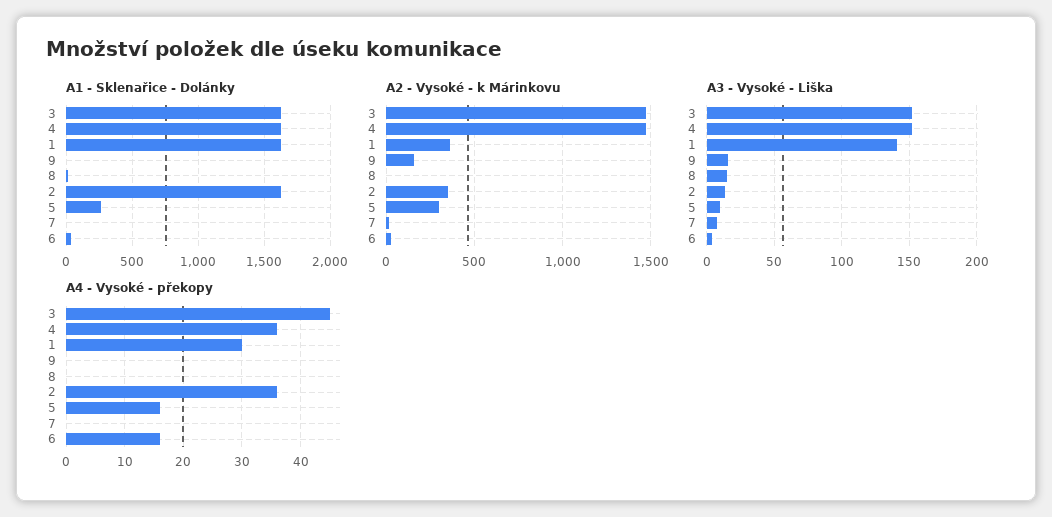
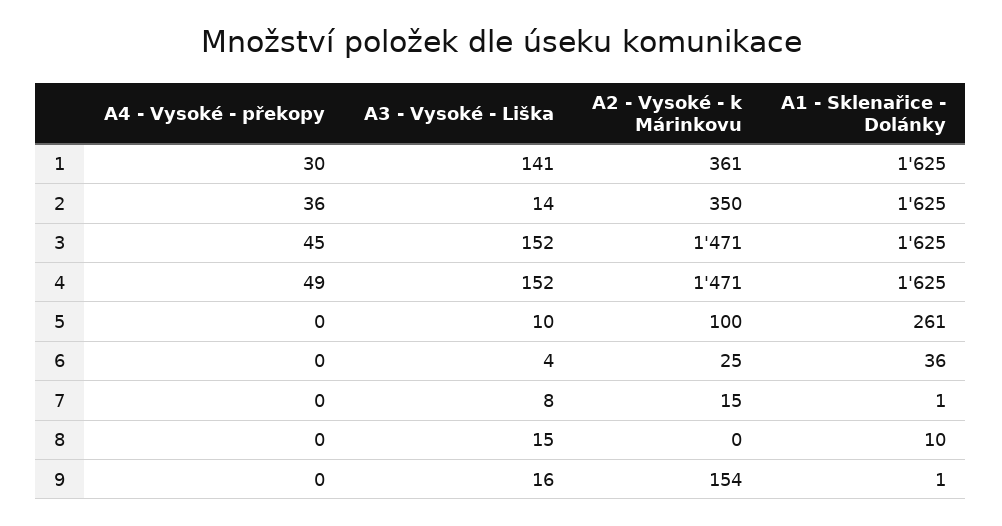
  {
    "A1 - Sklenařice - Dolánky": {
      "3": 1625,
      "4": 1625,
      "1": 1625,
      "9": 1,
      "8": 10,
      "2": 1625,
      "5": 261,
      "7": 1,
      "6": 36
    },
    "A2 - Vysoké - k Márinkovu": {
      "3": 1471,
      "4": 1471,
      "1": 361,
      "9": 154,
      "8": 0,
      "2": 350,
-     "5": 300,
+     "5": 100,
      "7": 15,
      "6": 25
    },
    "A3 - Vysoké - Liška": {
      "3": 152,
      "4": 152,
      "1": 141,
      "9": 16,
      "8": 15,
      "2": 14,
      "5": 10,
      "7": 8,
      "6": 4
    },
    "A4 - Vysoké - překopy": {
      "3": 45,
-     "4": 35,
+     "4": 49,
      "1": 30,
      "9": 0,
      "8": 0,
      "2": 36,
-     "5": 15,
+     "5": 0,
      "7": 0,
-     "6": 15
+     "6": 0
    }
  }

